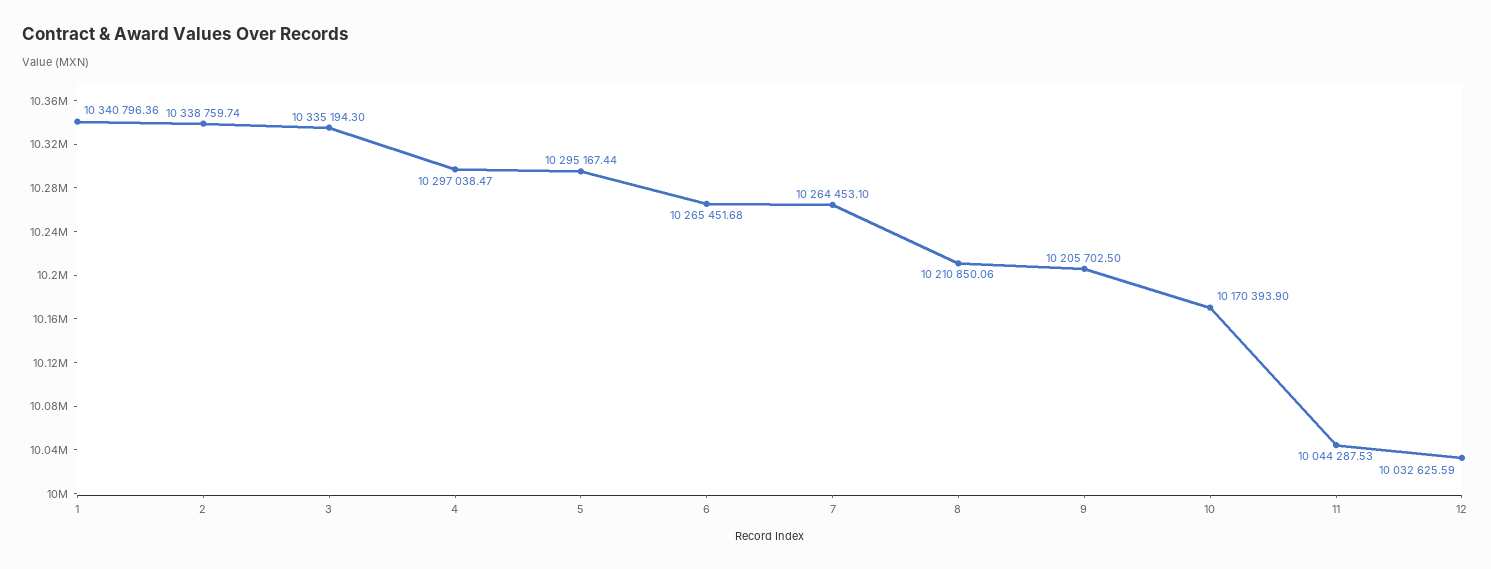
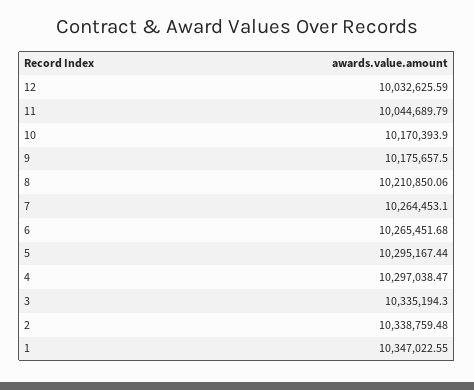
  {
-   "1": 10340796.36,
+   "1": 10347022.55,
-   "2": 10338759.74,
+   "2": 10338759.48,
    "3": 10335194.3,
    "4": 10297038.47,
    "5": 10295167.44,
    "6": 10265451.68,
    "7": 10264453.1,
    "8": 10210850.06,
-   "9": 10205702.5,
+   "9": 10175657.5,
    "10": 10170393.9,
-   "11": 10044287.53,
+   "11": 10044689.79,
    "12": 10032625.59
  }

